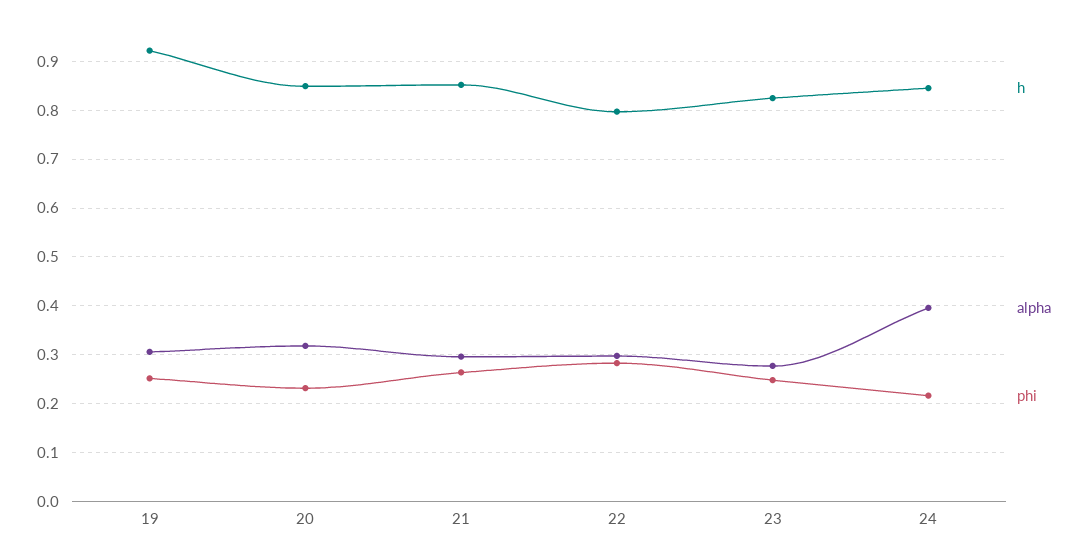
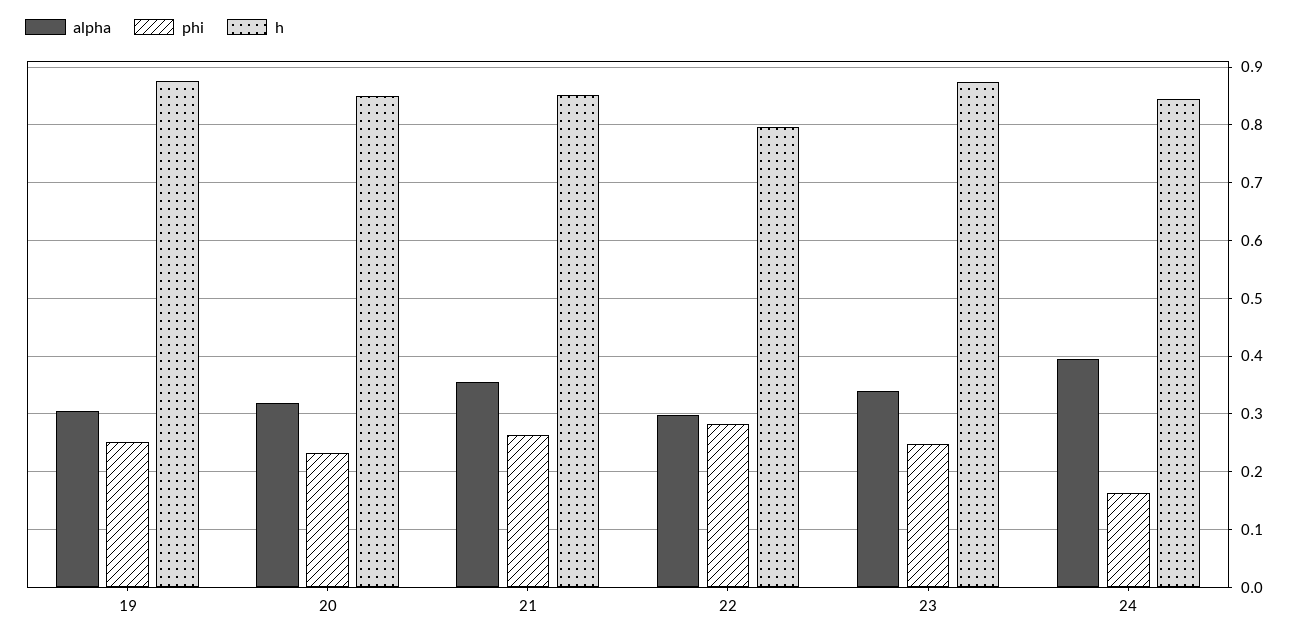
  {
    "h": {
-     "19": 0.92,
+     "19": 0.88,
      "20": 0.84,
      "21": 0.86,
      "22": 0.8,
-     "23": 0.82,
+     "23": 0.88,
      "24": 0.84
    },
    "alpha": {
      "19": 0.3,
      "20": 0.32,
-     "21": 0.3,
+     "21": 0.36,
      "22": 0.3,
-     "23": 0.28,
+     "23": 0.34,
      "24": 0.4
    },
    "phi": {
      "19": 0.26,
      "20": 0.24,
      "21": 0.26,
      "22": 0.28,
      "23": 0.24,
-     "24": 0.22
+     "24": 0.16
    }
  }

